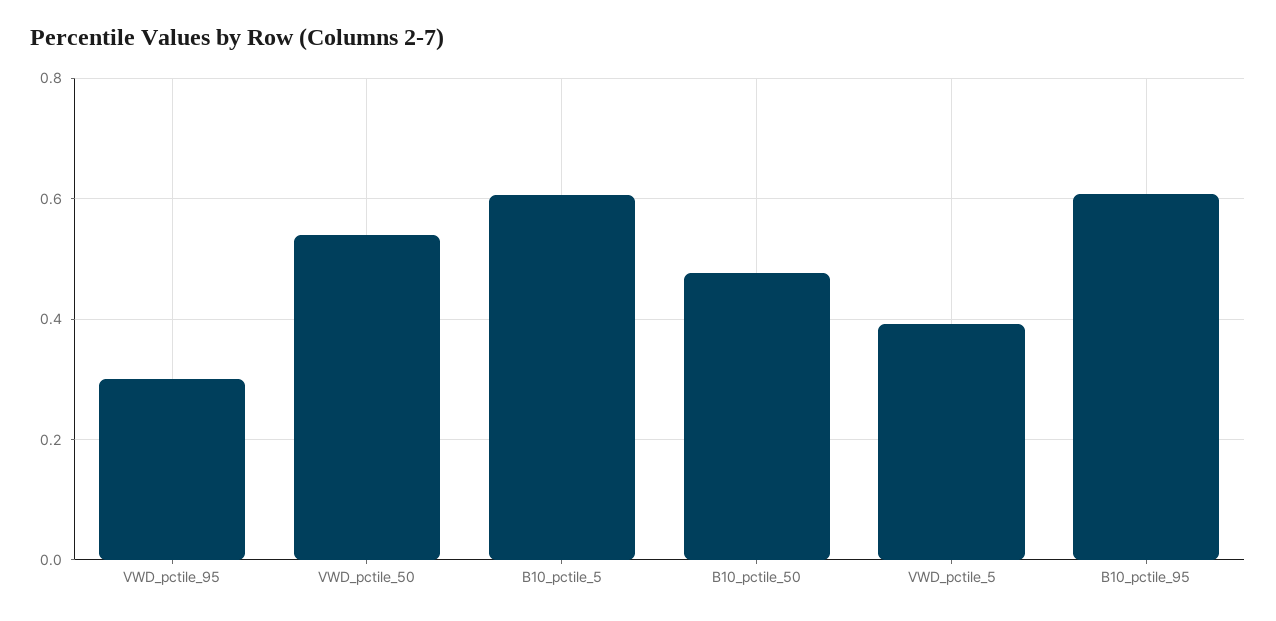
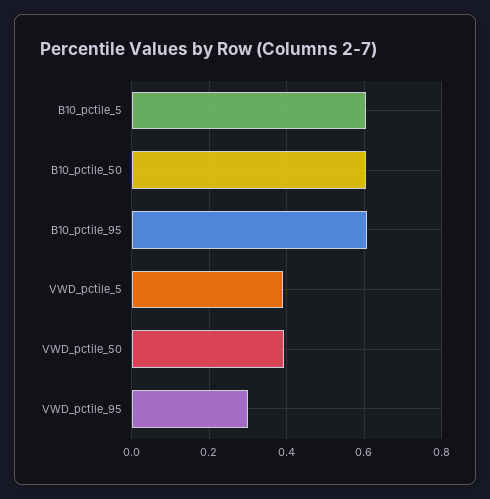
  {
    "VWD_pctile_95": 0.3,
-   "VWD_pctile_50": 0.54,
+   "VWD_pctile_50": 0.4,
    "B10_pctile_5": 0.6,
-   "B10_pctile_50": 0.48,
+   "B10_pctile_50": 0.6,
    "VWD_pctile_5": 0.4,
    "B10_pctile_95": 0.6
  }

